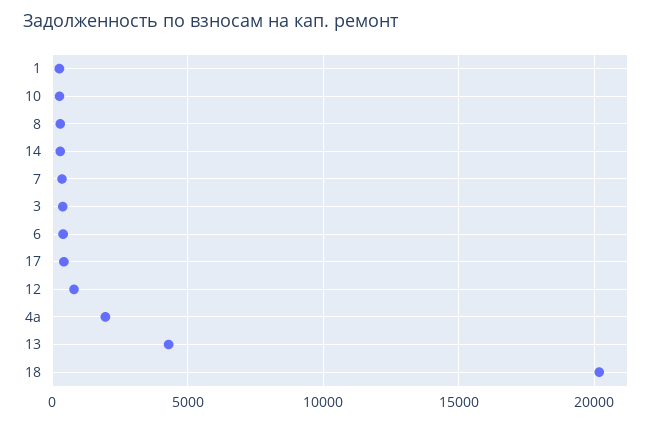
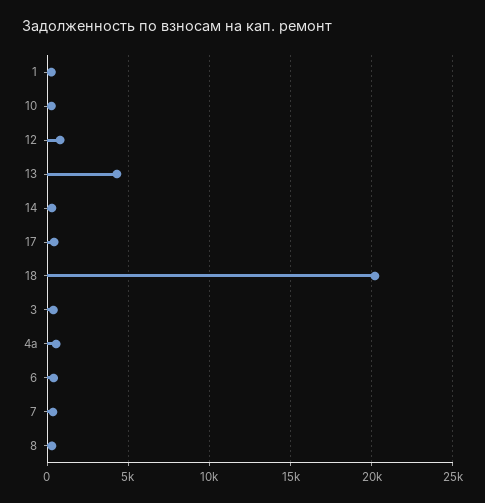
  {
    "1": 500,
    "10": 500,
    "8": 500,
    "14": 500,
    "7": 500,
    "3": 500,
    "6": 500,
    "17": 500,
    "12": 1000,
-   "4a": 2000,
+   "4a": 500,
    "13": 4500,
    "18": 20000
  }

